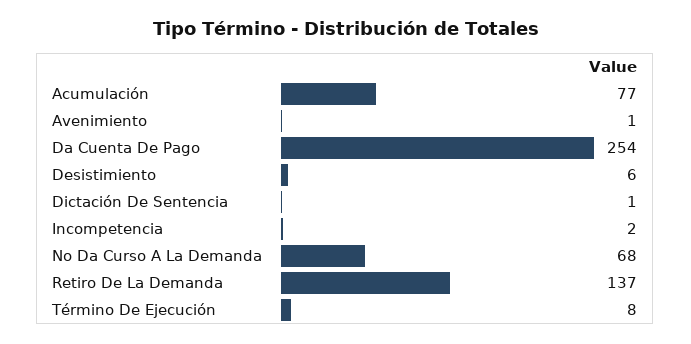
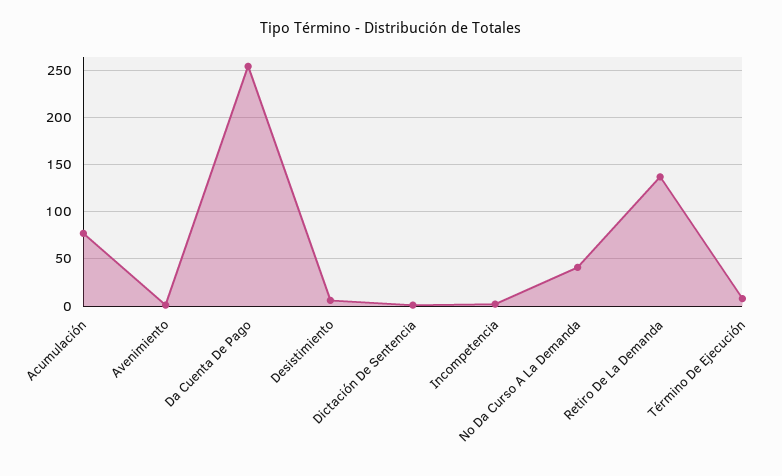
  {
    "Acumulación": 77,
    "Avenimiento": 1,
    "Da Cuenta De Pago": 254,
    "Desistimiento": 6,
    "Dictación De Sentencia": 1,
    "Incompetencia": 2,
-   "No Da Curso A La Demanda": 68,
+   "No Da Curso A La Demanda": 40,
    "Retiro De La Demanda": 137,
    "Término De Ejecución": 8
  }

